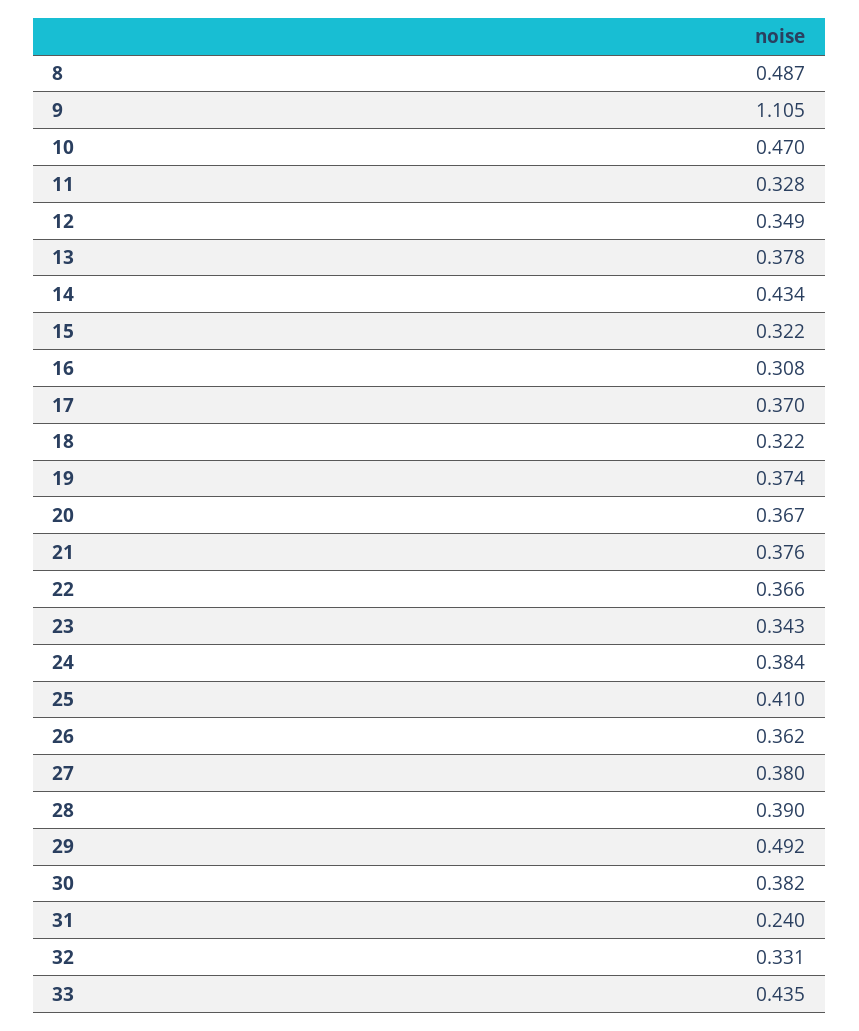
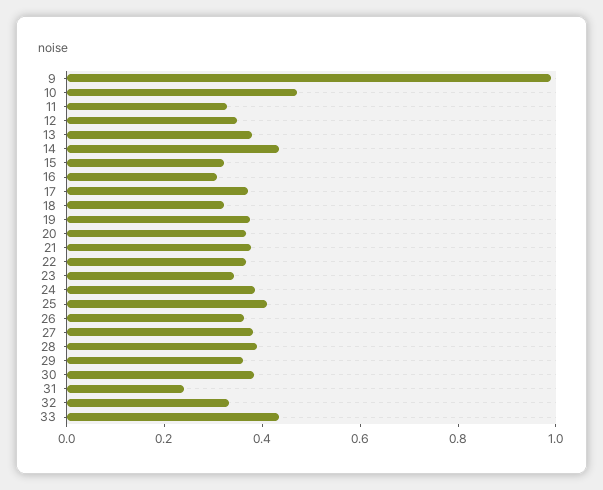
  {
-   "8": 0.487,
-   "9": 1.105,
+   "9": 1,
    "10": 0.47,
    "11": 0.328,
    "12": 0.349,
    "13": 0.378,
    "14": 0.434,
    "15": 0.322,
    "16": 0.308,
    "17": 0.37,
    "18": 0.322,
    "19": 0.374,
    "20": 0.367,
    "21": 0.376,
    "22": 0.366,
    "23": 0.343,
    "24": 0.384,
    "25": 0.41,
    "26": 0.362,
    "27": 0.38,
    "28": 0.39,
-   "29": 0.492,
+   "29": 0.35,
    "30": 0.382,
    "31": 0.24,
    "32": 0.331,
    "33": 0.435
  }

